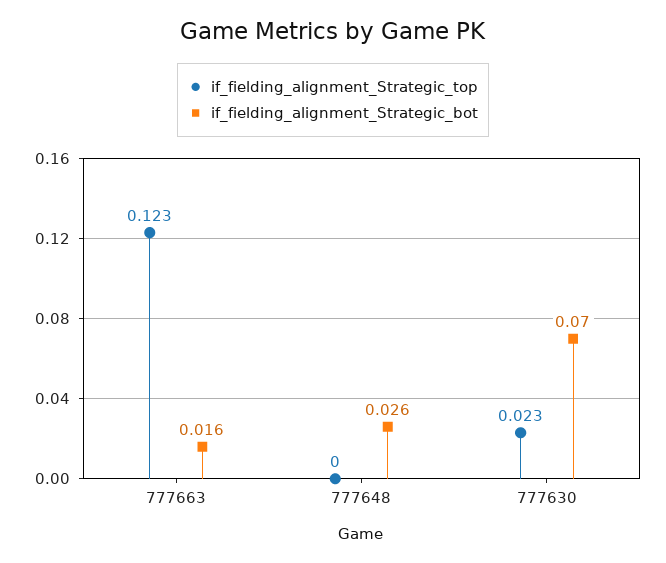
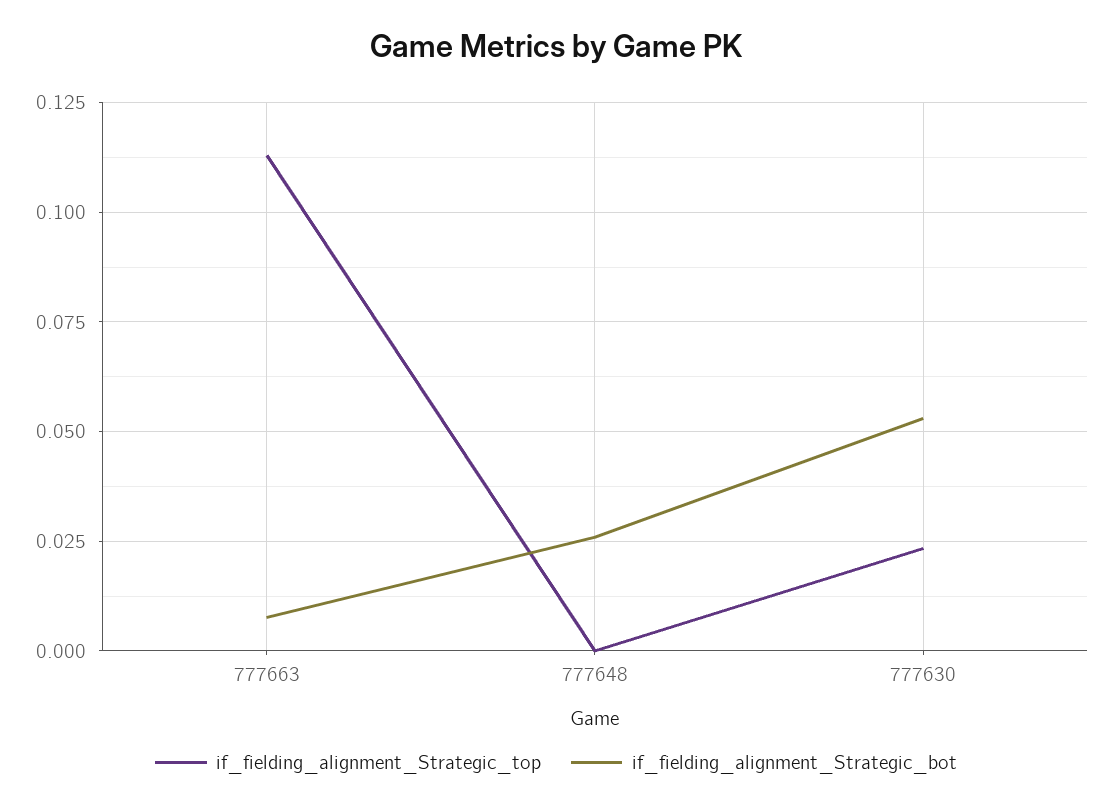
  {
    "if_fielding_alignment_Strategic_top": {
-     "777663": 0.123,
+     "777663": 0.1125,
      "777648": 0,
      "777630": 0.023
    },
    "if_fielding_alignment_Strategic_bot": {
-     "777663": 0.016,
+     "777663": 0.0075,
      "777648": 0.026,
-     "777630": 0.07
+     "777630": 0.0525
    }
  }

